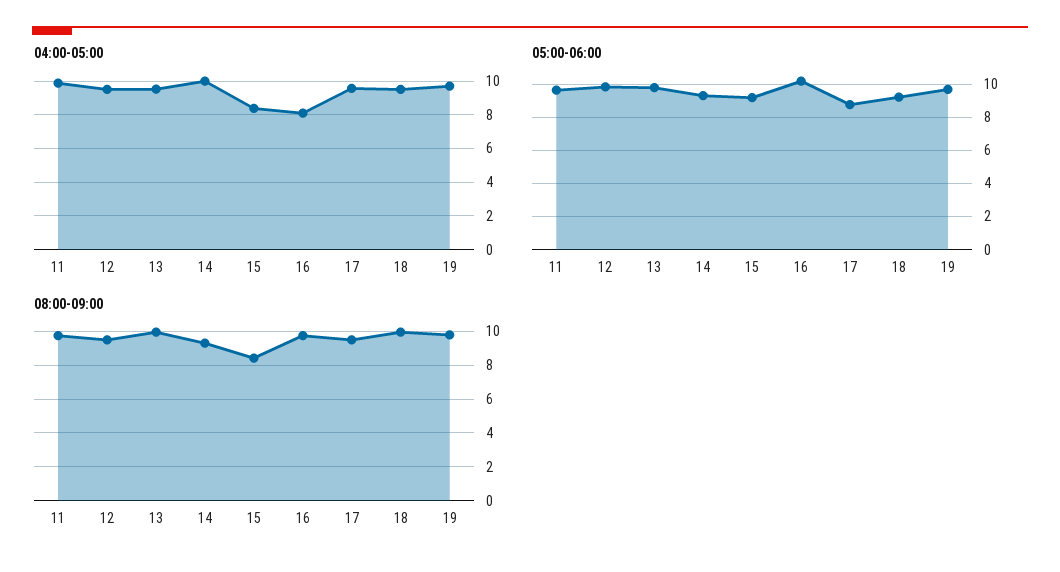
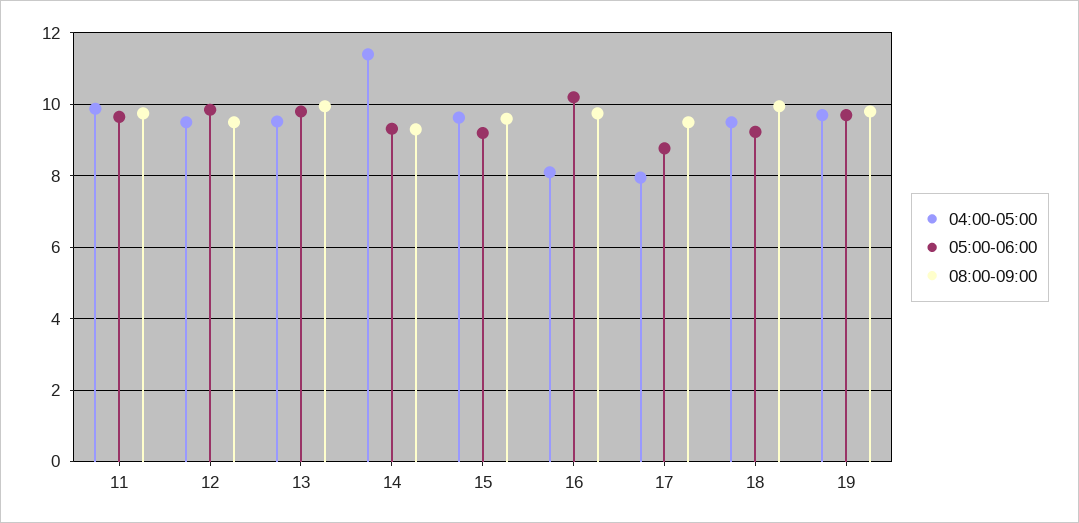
  {
    "04:00-05:00": {
      "11": 9.8,
      "12": 9.6,
      "13": 9.6,
-     "14": 10,
+     "14": 11.4,
-     "15": 8.5,
+     "15": 9.6,
      "16": 8.2,
-     "17": 9.5,
+     "17": 8,
      "18": 9.6,
      "19": 9.8
    },
    "05:00-06:00": {
      "11": 9.6,
      "12": 9.8,
      "13": 9.8,
      "14": 9.4,
      "15": 9.2,
      "16": 10.2,
      "17": 8.8,
      "18": 9.2,
      "19": 9.8
    },
    "08:00-09:00": {
      "11": 9.8,
      "12": 9.6,
      "13": 10,
      "14": 9.4,
-     "15": 8.5,
+     "15": 9.6,
      "16": 9.8,
      "17": 9.6,
      "18": 10,
      "19": 9.8
    }
  }

